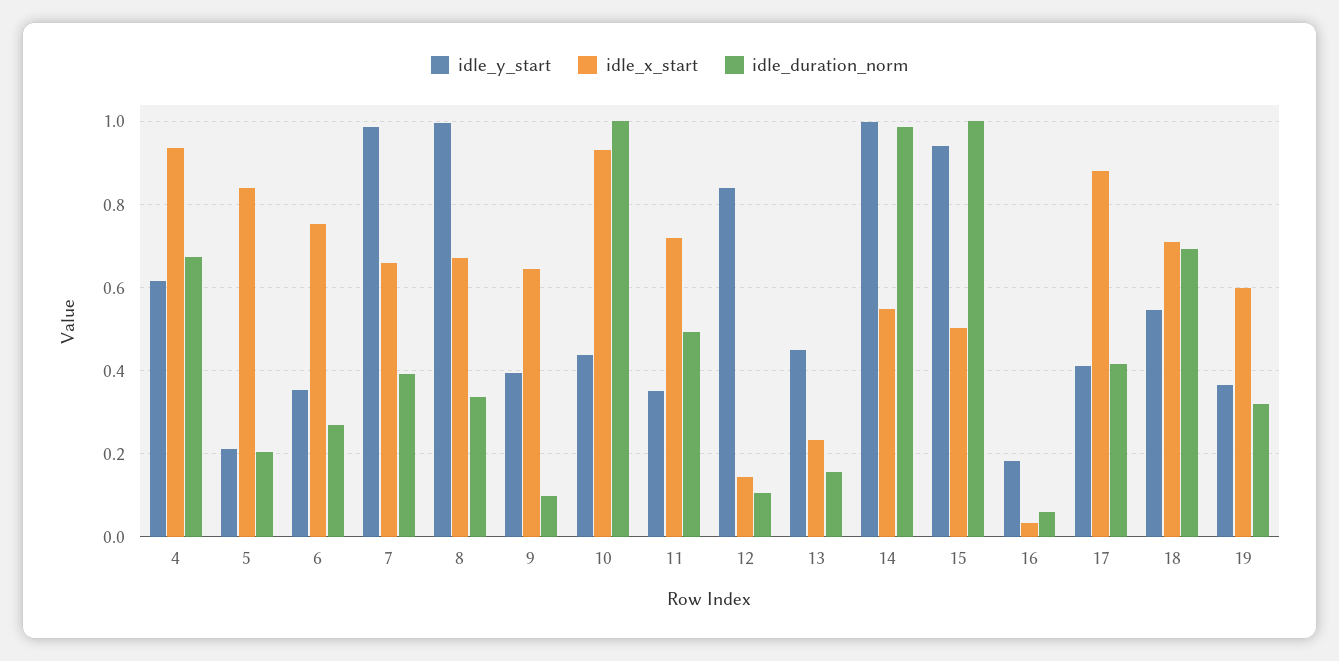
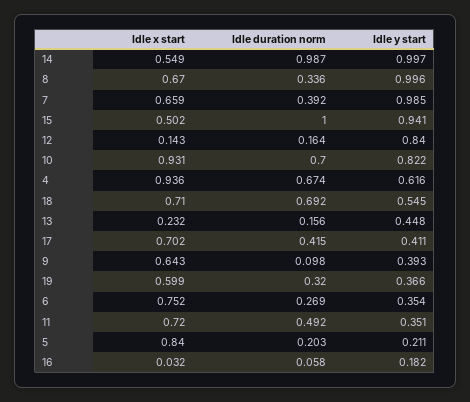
  {
    "idle_y_start": {
      "4": 0.616,
      "5": 0.211,
      "6": 0.354,
      "7": 0.985,
      "8": 0.996,
      "9": 0.393,
-     "10": 0.44,
+     "10": 0.822,
      "11": 0.351,
      "12": 0.84,
      "13": 0.448,
      "14": 0.997,
      "15": 0.941,
      "16": 0.182,
      "17": 0.411,
      "18": 0.545,
      "19": 0.366
    },
    "idle_x_start": {
      "4": 0.936,
      "5": 0.84,
      "6": 0.752,
      "7": 0.659,
      "8": 0.67,
      "9": 0.643,
      "10": 0.931,
      "11": 0.72,
      "12": 0.143,
      "13": 0.232,
      "14": 0.549,
      "15": 0.502,
      "16": 0.032,
-     "17": 0.88,
+     "17": 0.702,
      "18": 0.71,
      "19": 0.599
    },
    "idle_duration_norm": {
      "4": 0.674,
      "5": 0.203,
      "6": 0.269,
      "7": 0.392,
      "8": 0.336,
      "9": 0.098,
-     "10": 1,
+     "10": 0.7,
      "11": 0.492,
-     "12": 0.1,
+     "12": 0.164,
      "13": 0.156,
      "14": 0.987,
      "15": 1,
      "16": 0.058,
      "17": 0.415,
      "18": 0.692,
      "19": 0.32
    }
  }

